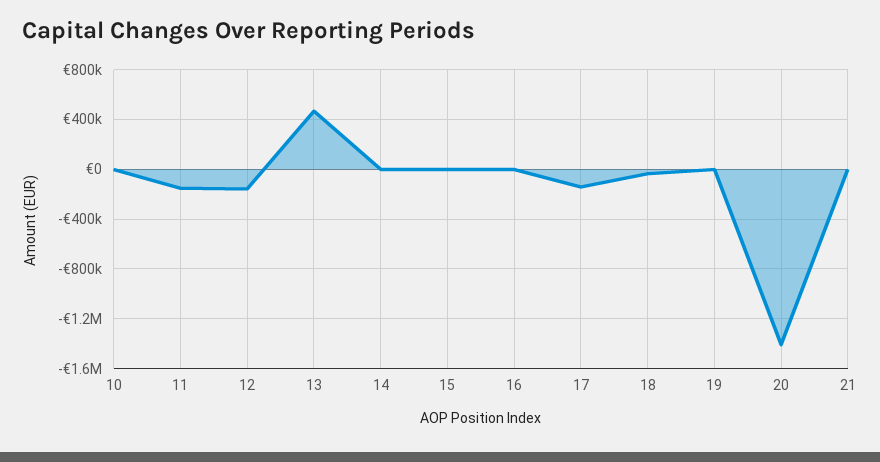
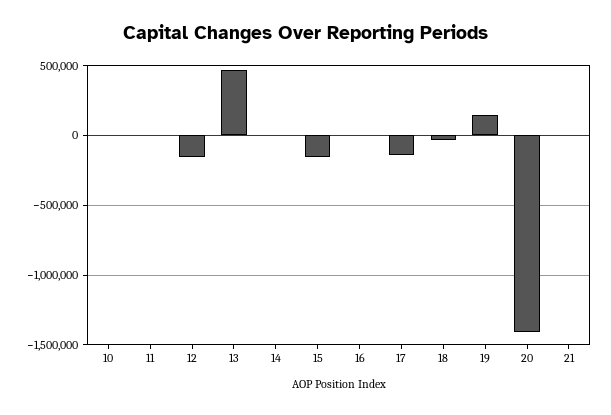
  {
    "10": 0,
-   "11": -150000,
+   "11": 0,
    "12": -150000,
    "13": 450000,
    "14": 0,
-   "15": 0,
+   "15": -150000,
    "16": 0,
    "17": -150000,
    "18": -50000,
-   "19": 0,
+   "19": 150000,
    "20": -1400000,
    "21": 0
  }

